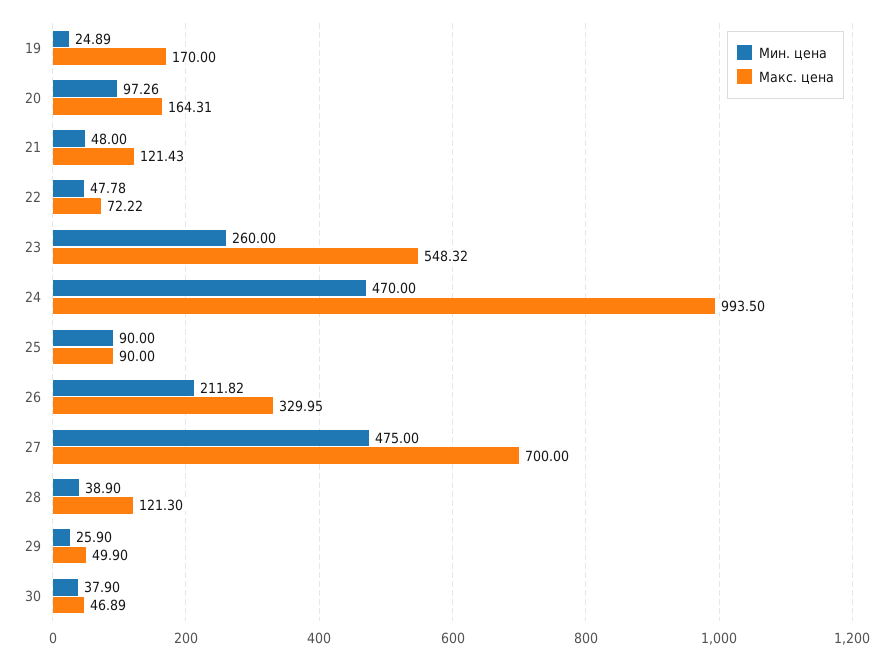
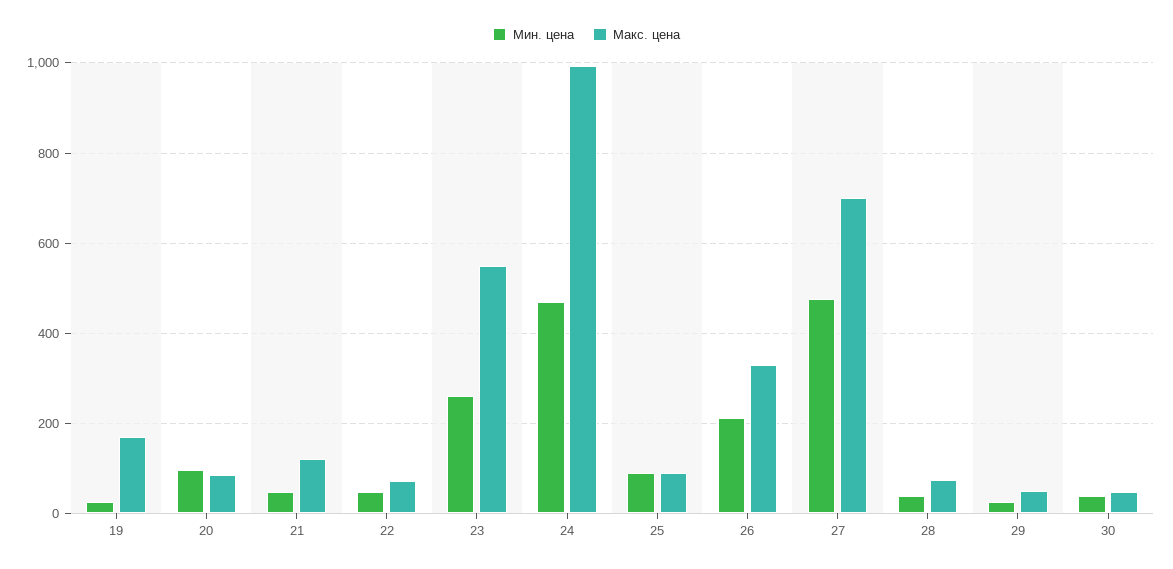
  {
    "Мин. цена": {
      "19": 24.89,
      "20": 97.26,
      "21": 48,
      "22": 47.78,
      "23": 260,
      "24": 470,
      "25": 90,
      "26": 211.82,
      "27": 475,
      "28": 38.9,
      "29": 25.9,
      "30": 37.9
    },
    "Макс. цена": {
      "19": 170,
-     "20": 164.31,
+     "20": 80,
      "21": 121.43,
      "22": 72.22,
      "23": 548.32,
      "24": 993.5,
      "25": 90,
      "26": 329.95,
      "27": 700,
-     "28": 121.3,
+     "28": 80,
      "29": 49.9,
      "30": 46.89
    }
  }

